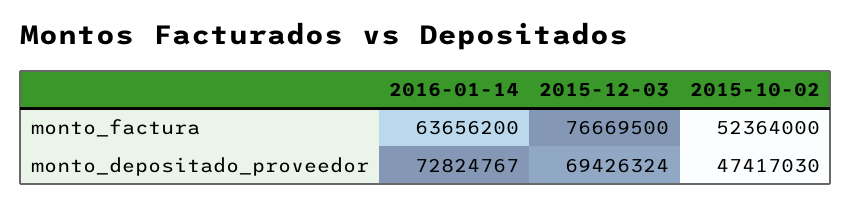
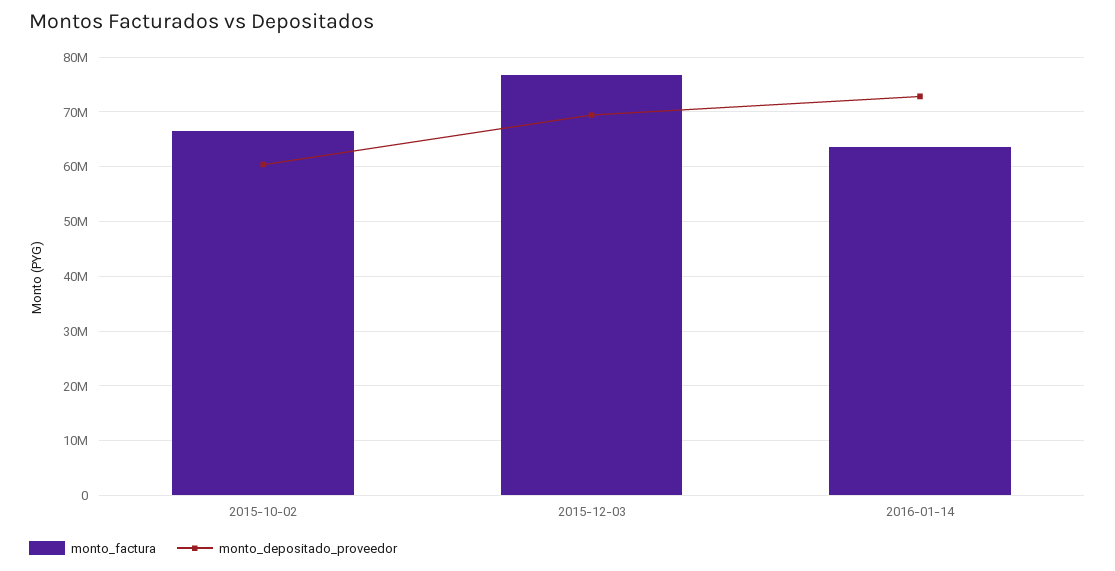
  {
    "monto_factura": {
      "2016-01-14": 63656200,
      "2015-12-03": 76669500,
-     "2015-10-02": 52364000
+     "2015-10-02": 66000000
    },
    "monto_depositado_proveedor": {
      "2016-01-14": 72824767,
      "2015-12-03": 69426324,
-     "2015-10-02": 47417030
+     "2015-10-02": 60000000
    }
  }

